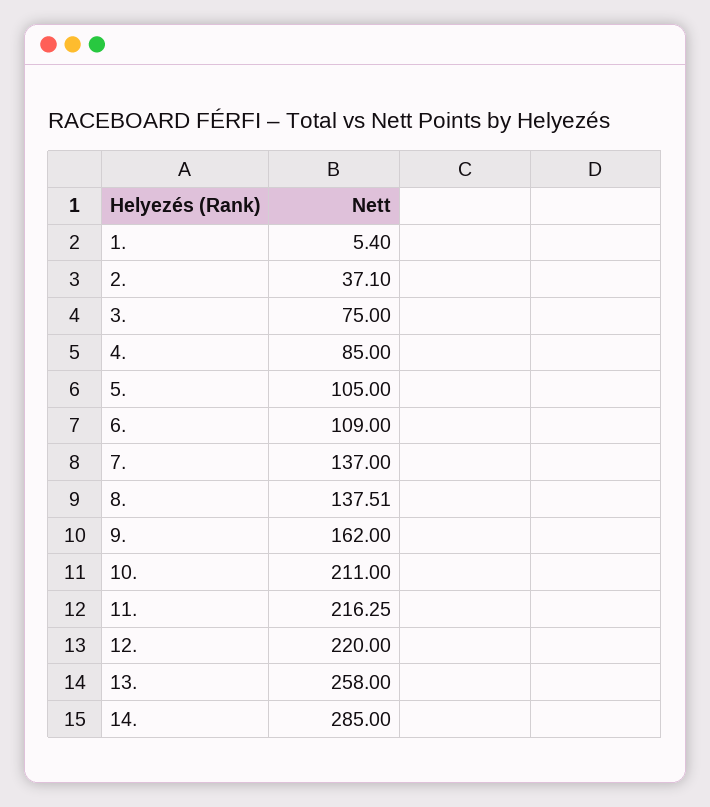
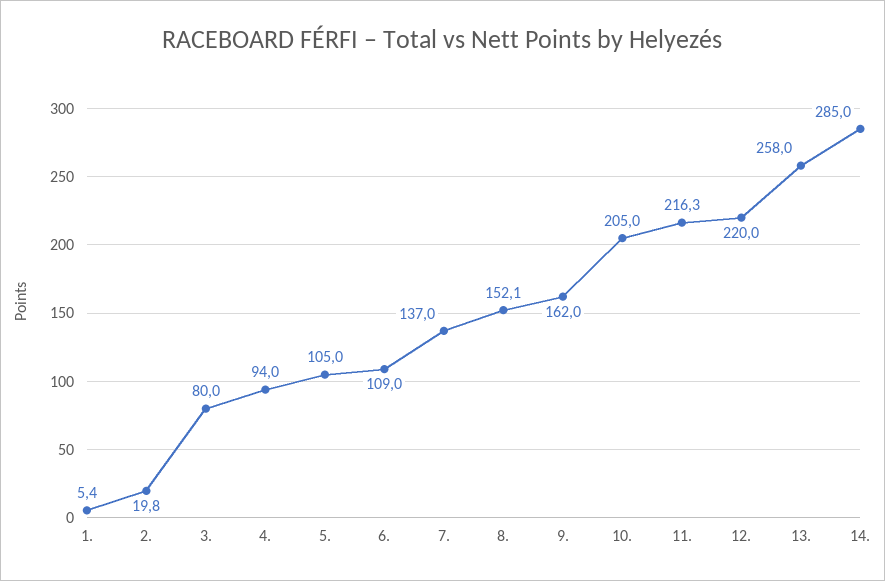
  {
    "1.": 5.4,
-   "2.": 37.1,
+   "2.": 19.8,
-   "3.": 75,
+   "3.": 80,
-   "4.": 85,
+   "4.": 94,
    "5.": 105,
    "6.": 109,
    "7.": 137,
-   "8.": 137.51,
+   "8.": 152.1,
    "9.": 162,
-   "10.": 211,
+   "10.": 205,
    "11.": 216.25,
    "12.": 220,
    "13.": 258,
    "14.": 285
  }

